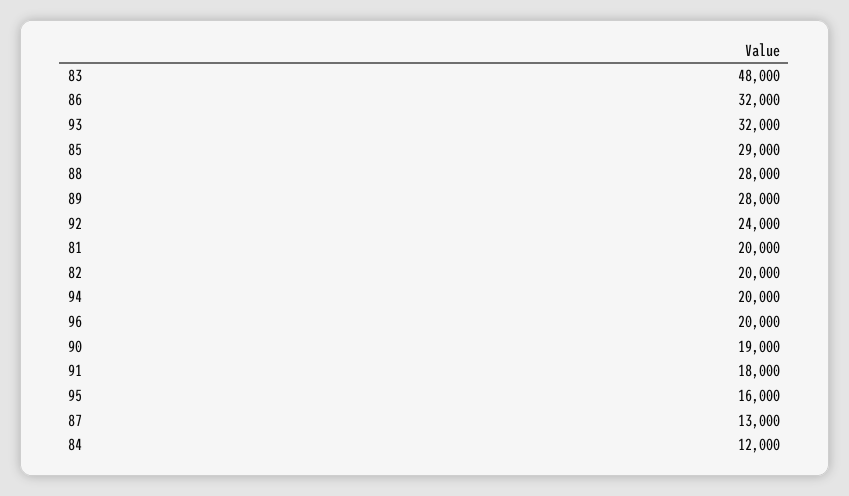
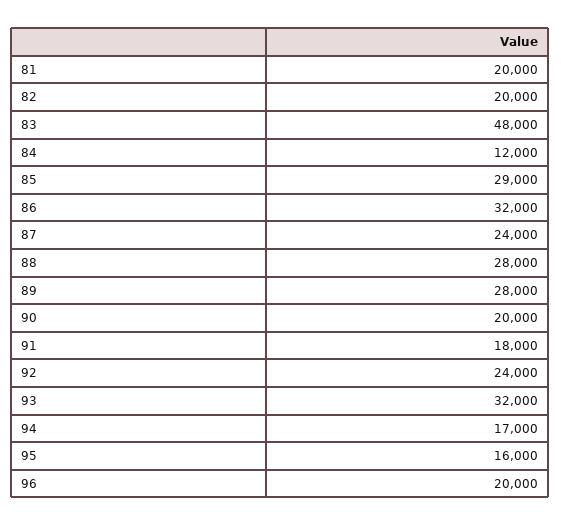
  {
    "83": 48000,
    "86": 32000,
    "93": 32000,
    "85": 29000,
    "88": 28000,
    "89": 28000,
    "92": 24000,
    "81": 20000,
    "82": 20000,
-   "94": 20000,
+   "94": 17000,
    "96": 20000,
-   "90": 19000,
+   "90": 20000,
    "91": 18000,
    "95": 16000,
-   "87": 13000,
+   "87": 24000,
    "84": 12000
  }

